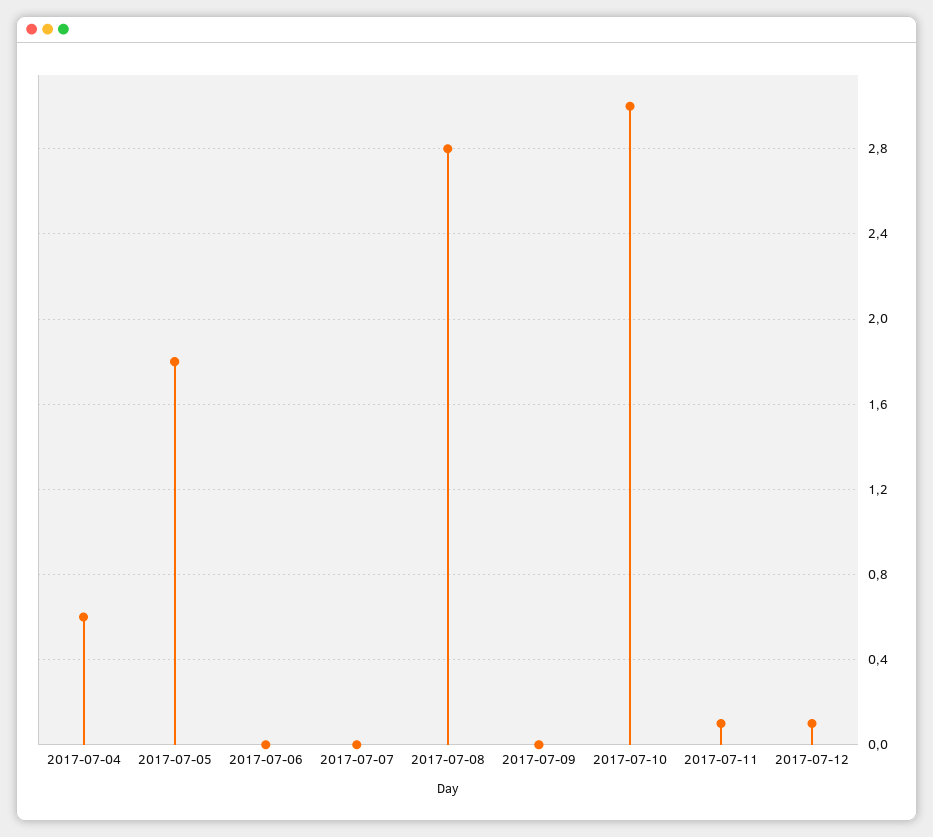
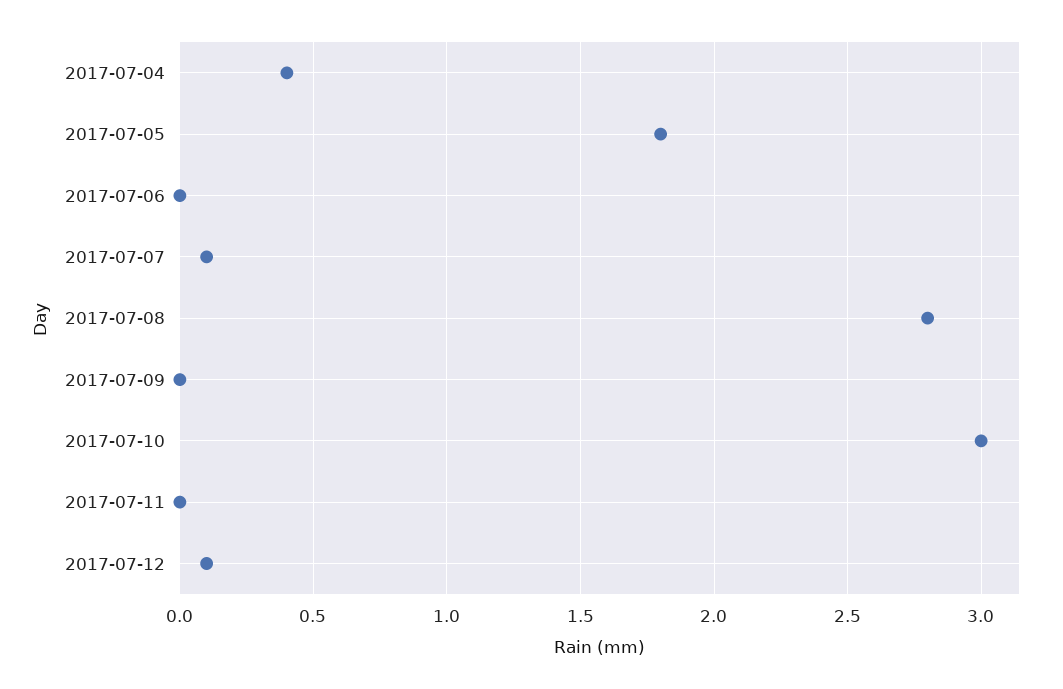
  {
-   "2017-07-04": 0.6,
+   "2017-07-04": 0.4,
    "2017-07-05": 1.8,
    "2017-07-06": 0,
-   "2017-07-07": 0,
+   "2017-07-07": 0.1,
    "2017-07-08": 2.8,
    "2017-07-09": 0,
    "2017-07-10": 3,
-   "2017-07-11": 0.1,
+   "2017-07-11": 0,
    "2017-07-12": 0.1
  }

